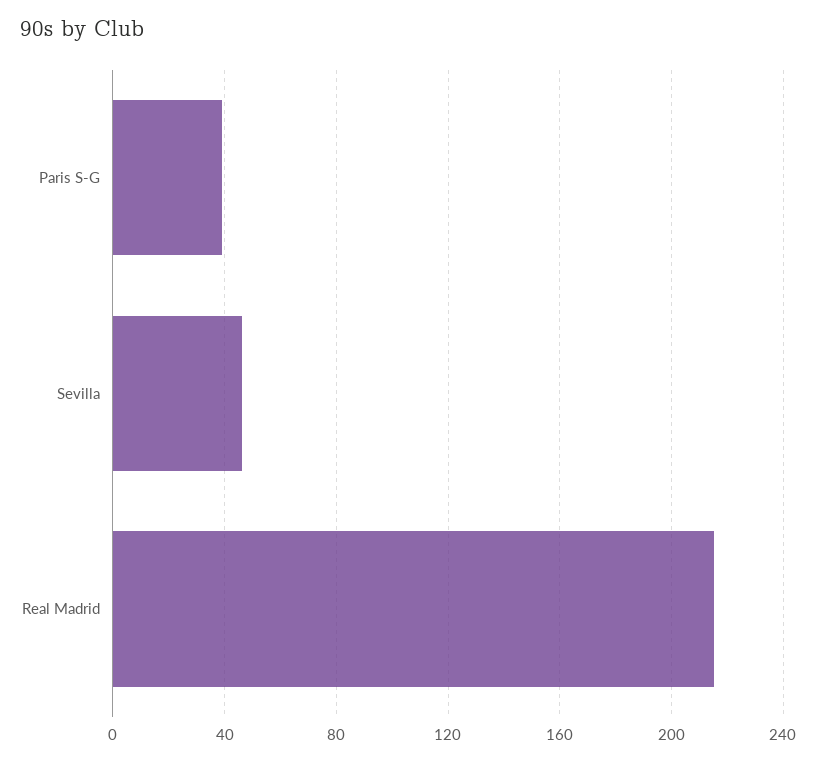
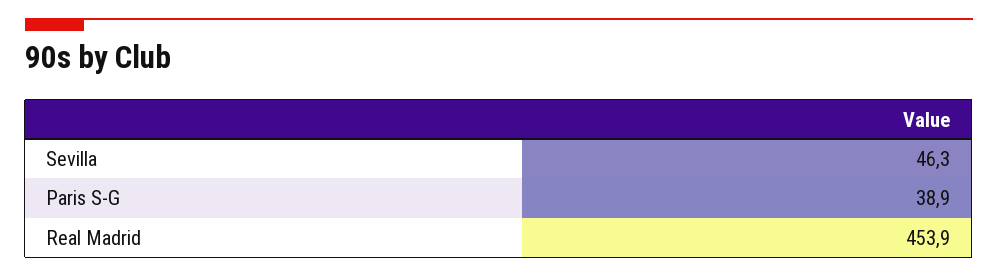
  {
    "Paris S-G": 38.9,
    "Sevilla": 46.3,
-   "Real Madrid": 215
+   "Real Madrid": 453.9
  }

